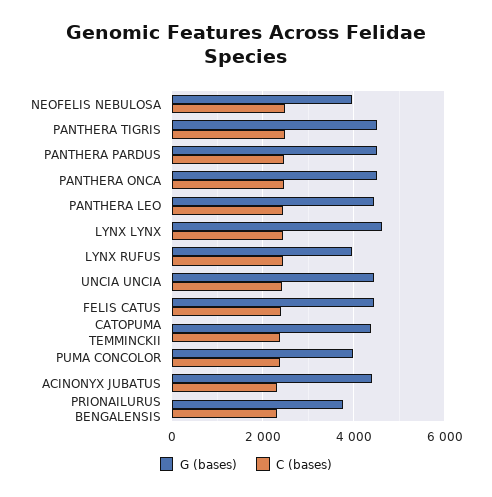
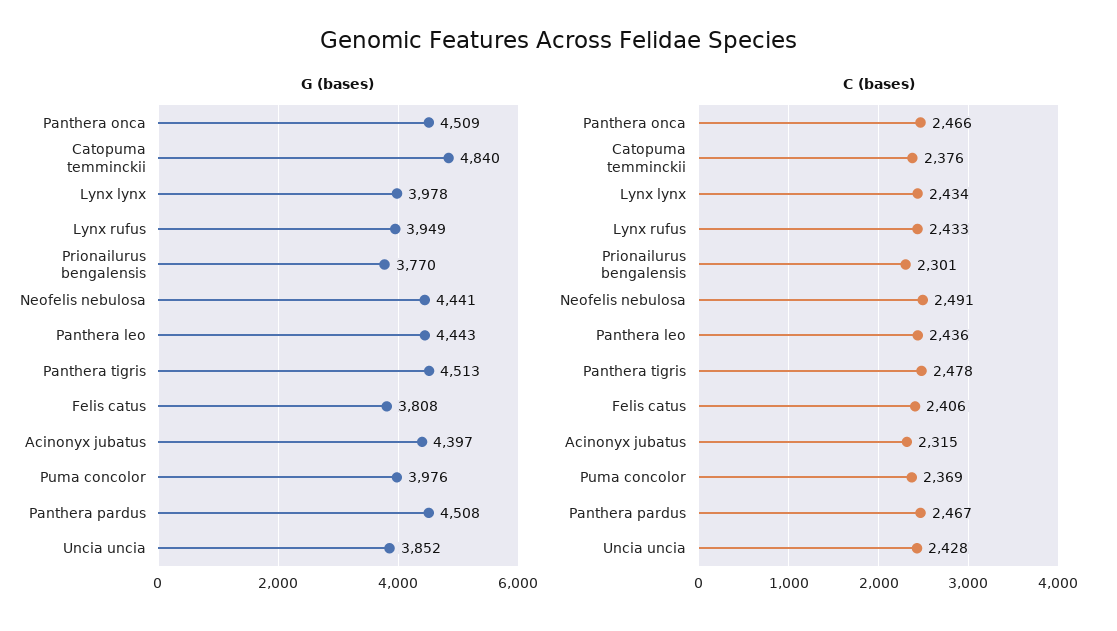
  {
    "G (bases)": {
-     "NEOFELIS NEBULOSA": 4000,
+     "NEOFELIS NEBULOSA": 4441,
      "PANTHERA TIGRIS": 4513,
      "PANTHERA PARDUS": 4508,
      "PANTHERA ONCA": 4509,
      "PANTHERA LEO": 4443,
-     "LYNX LYNX": 4600,
+     "LYNX LYNX": 3978,
      "LYNX RUFUS": 3949,
-     "UNCIA UNCIA": 4400,
+     "UNCIA UNCIA": 3852,
-     "FELIS CATUS": 4400,
+     "FELIS CATUS": 3808,
-     "CATOPUMA TEMMINCKII": 4400,
+     "CATOPUMA TEMMINCKII": 4840,
      "PUMA CONCOLOR": 3976,
      "ACINONYX JUBATUS": 4397,
      "PRIONAILURUS BENGALENSIS": 3770
    },
    "C (bases)": {
      "NEOFELIS NEBULOSA": 2491,
      "PANTHERA TIGRIS": 2478,
      "PANTHERA PARDUS": 2467,
      "PANTHERA ONCA": 2466,
      "PANTHERA LEO": 2436,
      "LYNX LYNX": 2434,
      "LYNX RUFUS": 2433,
      "UNCIA UNCIA": 2428,
      "FELIS CATUS": 2406,
      "CATOPUMA TEMMINCKII": 2376,
      "PUMA CONCOLOR": 2369,
      "ACINONYX JUBATUS": 2315,
      "PRIONAILURUS BENGALENSIS": 2301
    }
  }

